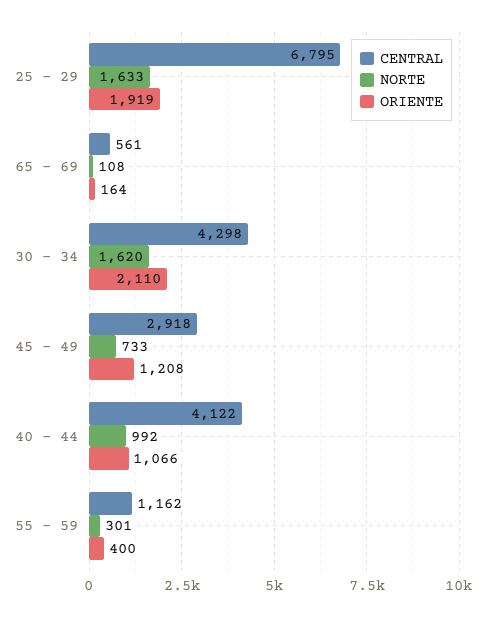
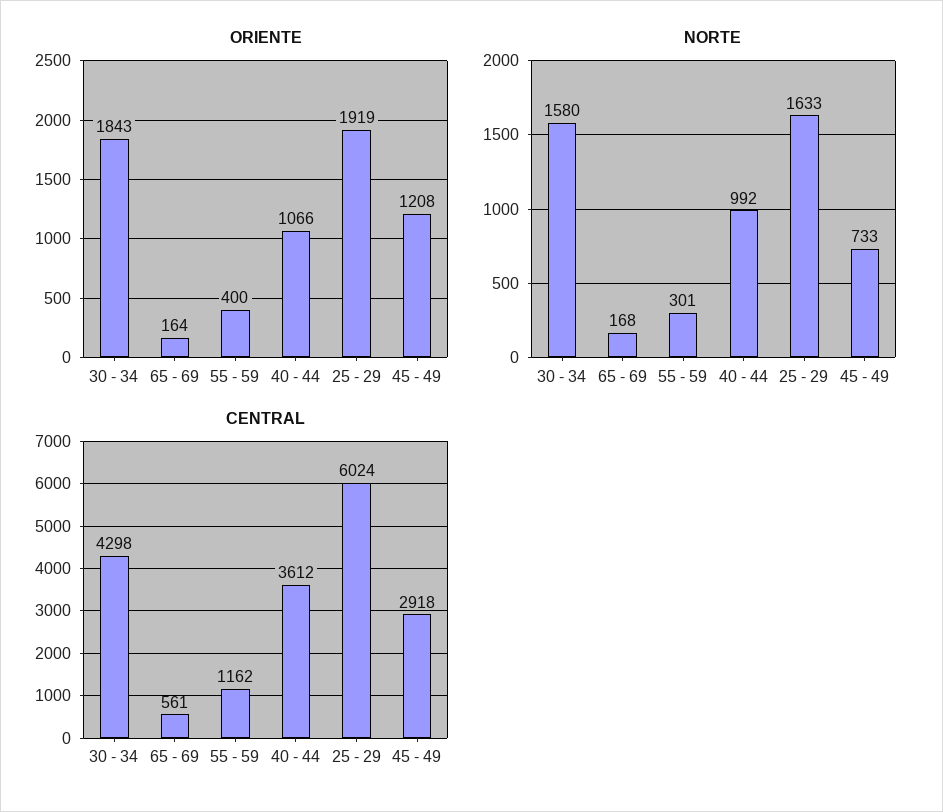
  {
    "CENTRAL": {
-     "25 - 29": 6795,
+     "25 - 29": 6024,
      "65 - 69": 561,
      "30 - 34": 4298,
      "45 - 49": 2918,
-     "40 - 44": 4122,
+     "40 - 44": 3612,
      "55 - 59": 1162
    },
    "NORTE": {
      "25 - 29": 1633,
-     "65 - 69": 108,
+     "65 - 69": 168,
-     "30 - 34": 1620,
+     "30 - 34": 1580,
      "45 - 49": 733,
      "40 - 44": 992,
      "55 - 59": 301
    },
    "ORIENTE": {
      "25 - 29": 1919,
      "65 - 69": 164,
-     "30 - 34": 2110,
+     "30 - 34": 1843,
      "45 - 49": 1208,
      "40 - 44": 1066,
      "55 - 59": 400
    }
  }

